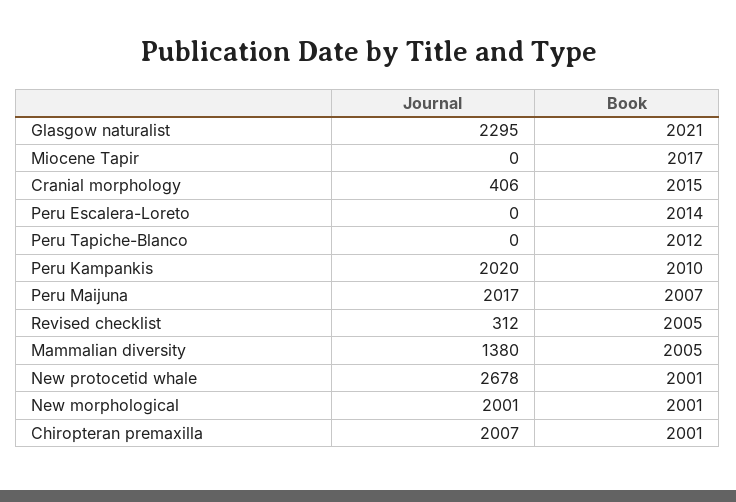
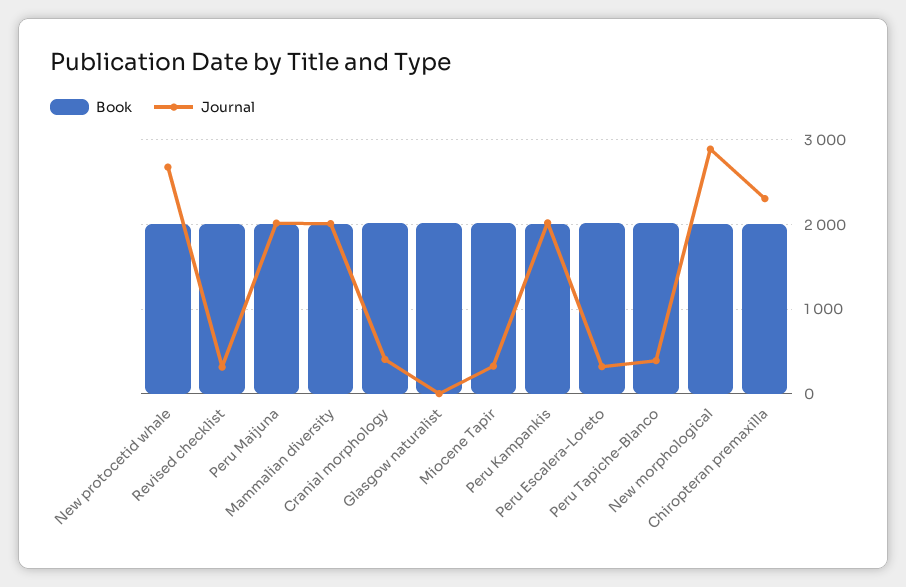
  {
    "Journal": {
-     "Glasgow naturalist": 2295,
+     "Glasgow naturalist": 0,
-     "Miocene Tapir": 0,
+     "Miocene Tapir": 300,
      "Cranial morphology": 406,
-     "Peru Escalera-Loreto": 0,
+     "Peru Escalera-Loreto": 300,
-     "Peru Tapiche-Blanco": 0,
+     "Peru Tapiche-Blanco": 400,
      "Peru Kampankis": 2020,
      "Peru Maijuna": 2017,
      "Revised checklist": 312,
-     "Mammalian diversity": 1380,
+     "Mammalian diversity": 2000,
      "New protocetid whale": 2678,
-     "New morphological": 2001,
+     "New morphological": 2900,
-     "Chiropteran premaxilla": 2007
+     "Chiropteran premaxilla": 2300
    },
    "Book": {
      "Glasgow naturalist": 2021,
      "Miocene Tapir": 2017,
      "Cranial morphology": 2015,
      "Peru Escalera-Loreto": 2014,
      "Peru Tapiche-Blanco": 2012,
      "Peru Kampankis": 2010,
      "Peru Maijuna": 2007,
      "Revised checklist": 2005,
      "Mammalian diversity": 2005,
      "New protocetid whale": 2001,
      "New morphological": 2001,
      "Chiropteran premaxilla": 2001
    }
  }

